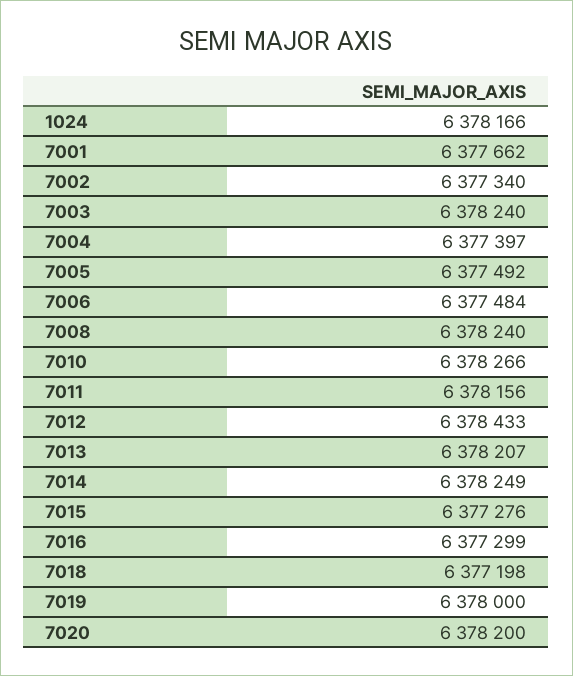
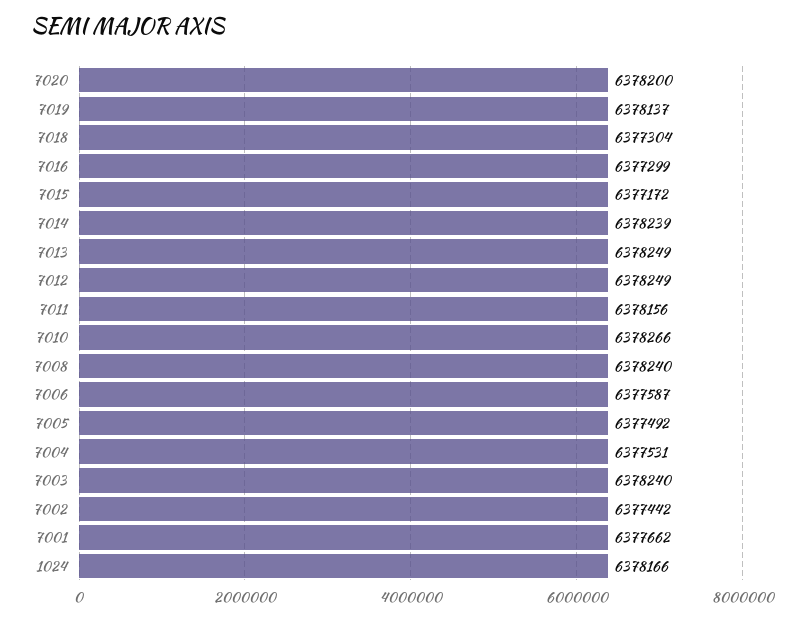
  {
    "1024": 6378166,
    "7001": 6377662,
-   "7002": 6377340,
+   "7002": 6377442,
    "7003": 6378240,
-   "7004": 6377397,
+   "7004": 6377531,
    "7005": 6377492,
-   "7006": 6377484,
+   "7006": 6377587,
    "7008": 6378240,
    "7010": 6378266,
    "7011": 6378156,
-   "7012": 6378433,
+   "7012": 6378249,
-   "7013": 6378207,
+   "7013": 6378249,
-   "7014": 6378249,
+   "7014": 6378239,
-   "7015": 6377276,
+   "7015": 6377172,
    "7016": 6377299,
-   "7018": 6377198,
+   "7018": 6377304,
-   "7019": 6378000,
+   "7019": 6378137,
    "7020": 6378200
  }

